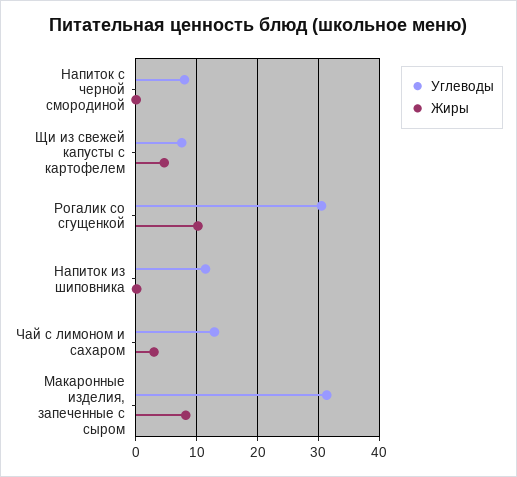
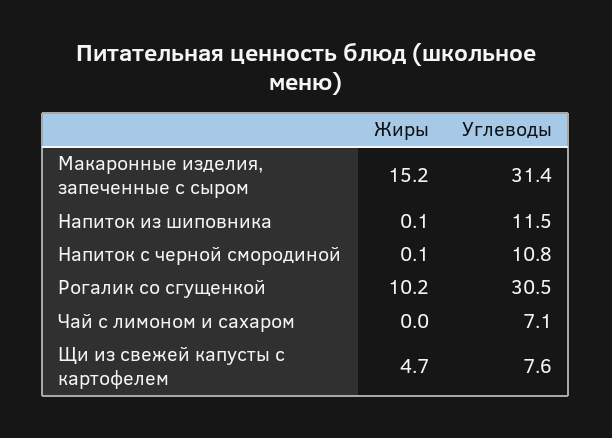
  {
    "Углеводы": {
-     "Напиток с черной смородиной": 8,
+     "Напиток с черной смородиной": 10.8,
      "Щи из свежей капусты с картофелем": 7.6,
      "Рогалик со сгущенкой": 30.5,
      "Напиток из шиповника": 11.5,
-     "Чай с лимоном и сахаром": 13,
+     "Чай с лимоном и сахаром": 7.1,
      "Макаронные изделия, запеченные с сыром": 31.4
    },
    "Жиры": {
      "Напиток с черной смородиной": 0.1,
      "Щи из свежей капусты с картофелем": 4.7,
      "Рогалик со сгущенкой": 10.2,
      "Напиток из шиповника": 0.1,
-     "Чай с лимоном и сахаром": 3,
+     "Чай с лимоном и сахаром": 0,
-     "Макаронные изделия, запеченные с сыром": 8
+     "Макаронные изделия, запеченные с сыром": 15.2
    }
  }

